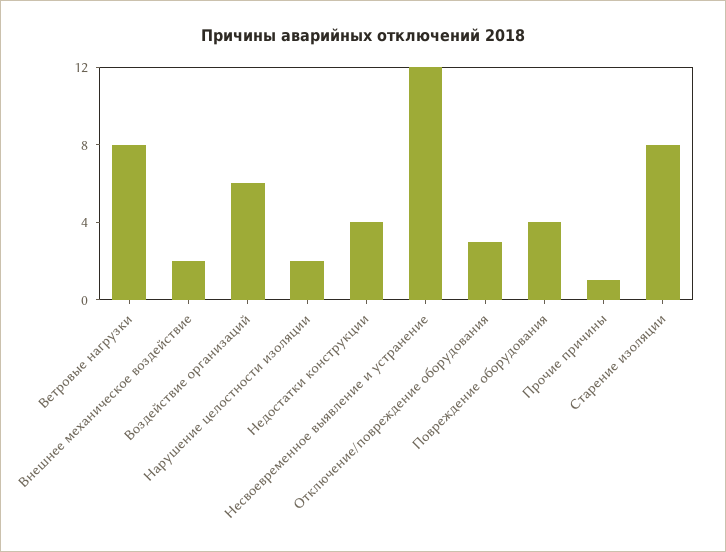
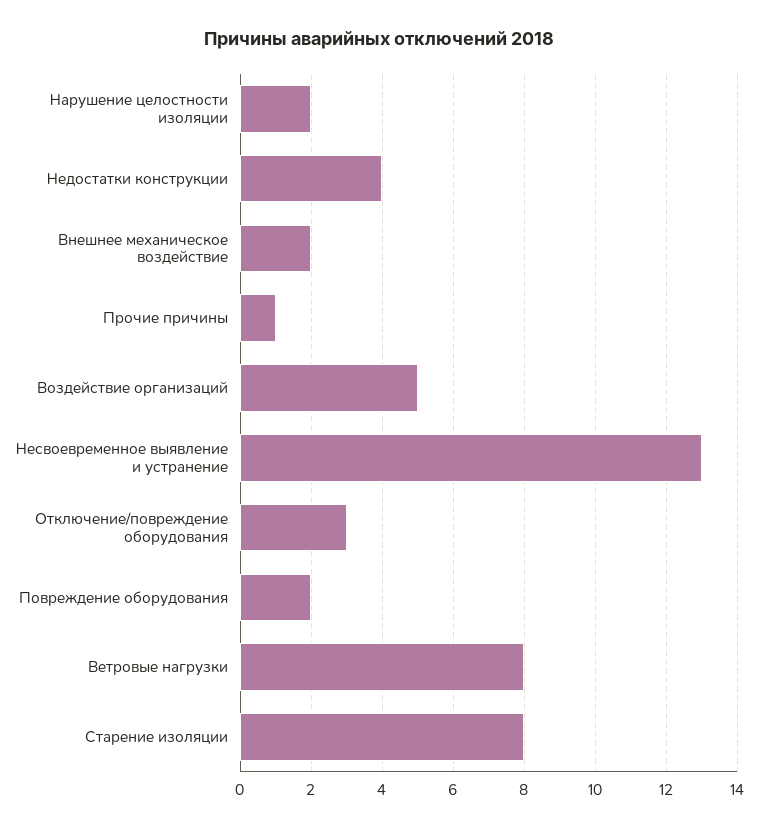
  {
    "Ветровые нагрузки": 8,
    "Внешнее механическое воздействие": 2,
-   "Воздействие организаций": 6,
+   "Воздействие организаций": 5,
    "Нарушение целостности изоляции": 2,
    "Недостатки конструкции": 4,
-   "Несвоевременное выявление и устранение": 12,
+   "Несвоевременное выявление и устранение": 13,
    "Отключение/повреждение оборудования": 3,
-   "Повреждение оборудования": 4,
+   "Повреждение оборудования": 2,
    "Прочие причины": 1,
    "Старение изоляции": 8
  }

